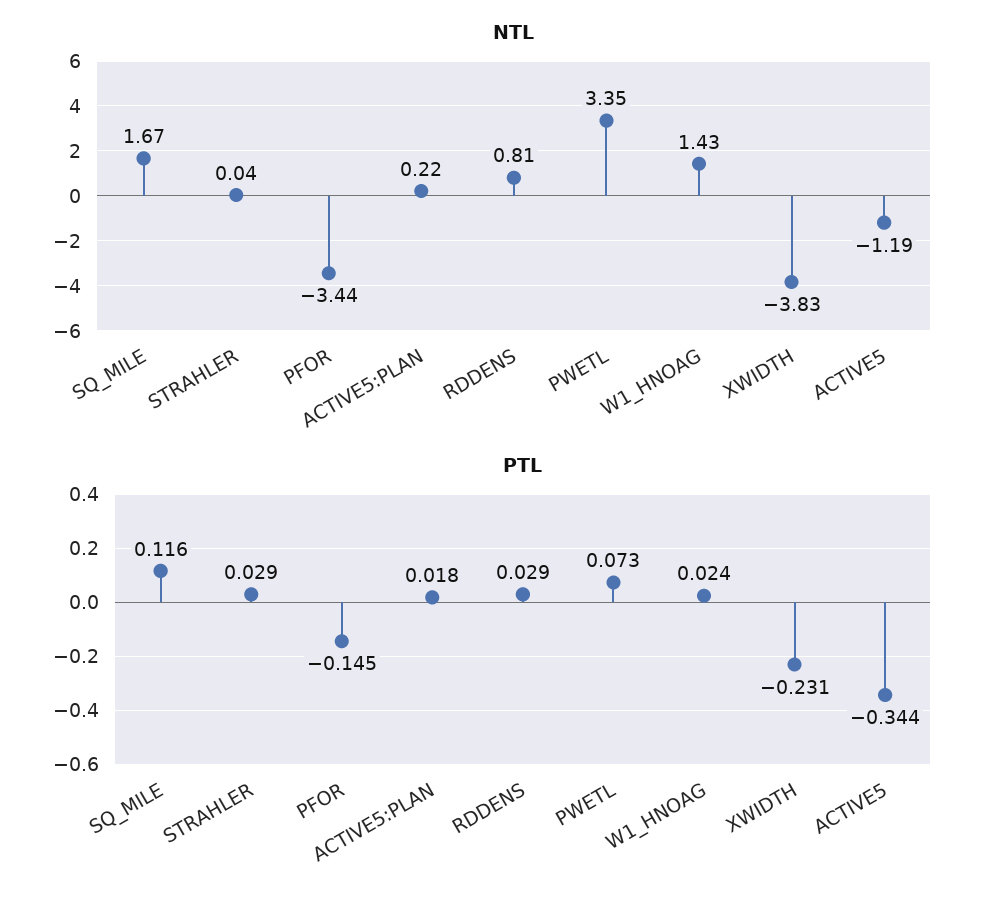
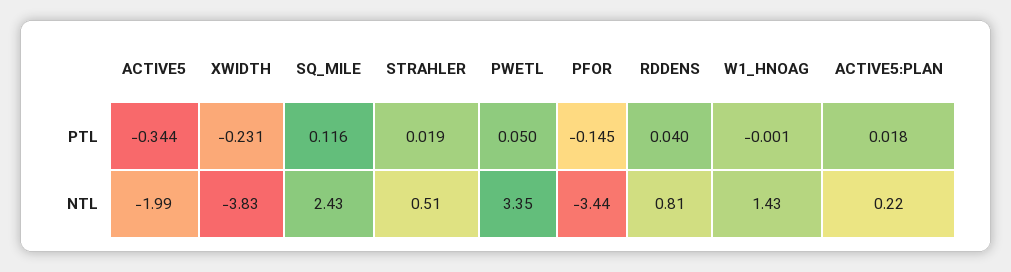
  {
    "NTL": {
-     "SQ_MILE": 1.67,
+     "SQ_MILE": 2.43,
-     "STRAHLER": 0.04,
+     "STRAHLER": 0.51,
      "PFOR": -3.44,
      "ACTIVE5:PLAN": 0.22,
      "RDDENS": 0.81,
      "PWETL": 3.35,
      "W1_HNOAG": 1.43,
      "XWIDTH": -3.83,
-     "ACTIVE5": -1.19
+     "ACTIVE5": -1.99
    },
    "PTL": {
      "SQ_MILE": 0.116,
-     "STRAHLER": 0.029,
+     "STRAHLER": 0.019,
      "PFOR": -0.145,
      "ACTIVE5:PLAN": 0.018,
-     "RDDENS": 0.029,
+     "RDDENS": 0.04,
-     "PWETL": 0.073,
+     "PWETL": 0.05,
-     "W1_HNOAG": 0.024,
+     "W1_HNOAG": -0.001,
      "XWIDTH": -0.231,
      "ACTIVE5": -0.344
    }
  }

